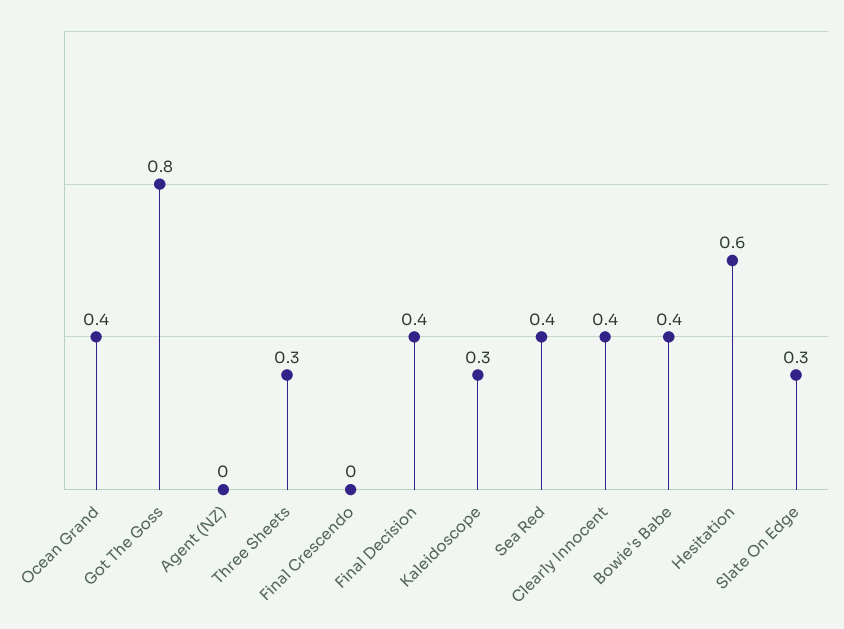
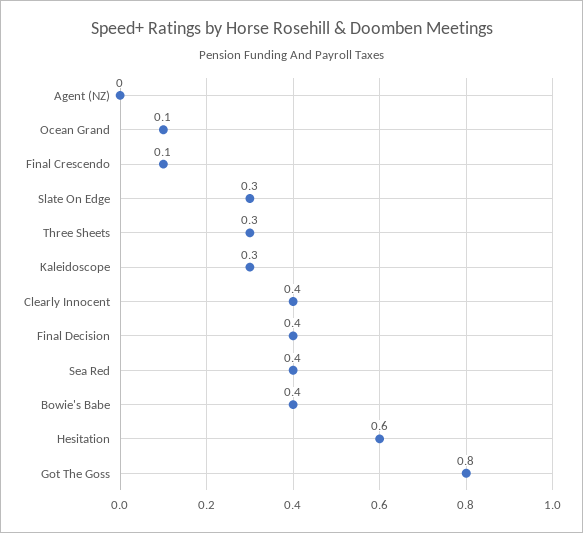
  {
-   "Ocean Grand": 0.4,
+   "Ocean Grand": 0.1,
    "Got The Goss": 0.8,
    "Agent (NZ)": 0,
    "Three Sheets": 0.3,
-   "Final Crescendo": 0,
+   "Final Crescendo": 0.1,
    "Final Decision": 0.4,
    "Kaleidoscope": 0.3,
    "Sea Red": 0.4,
    "Clearly Innocent": 0.4,
    "Bowie's Babe": 0.4,
    "Hesitation": 0.6,
    "Slate On Edge": 0.3
  }

